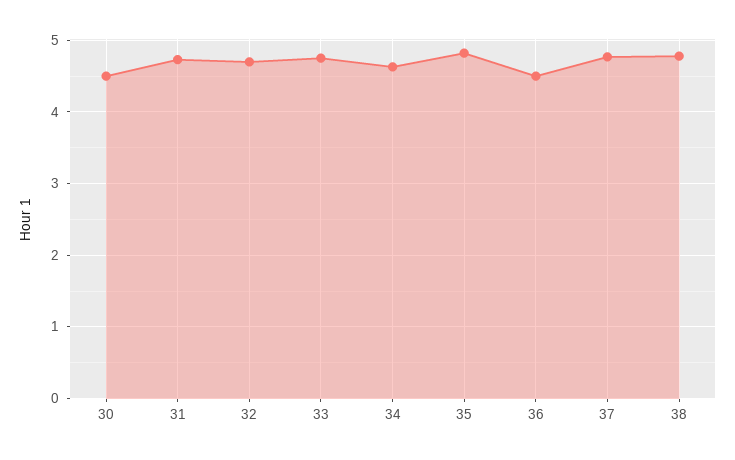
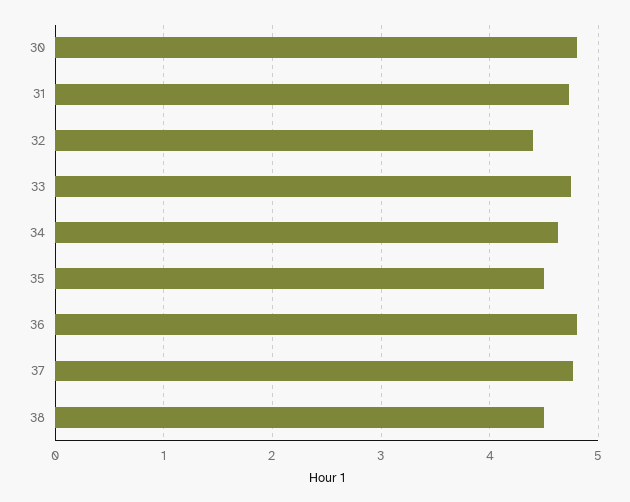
  {
-   "30": 4.5,
+   "30": 4.8,
    "31": 4.7,
-   "32": 4.7,
+   "32": 4.4,
    "33": 4.8,
    "34": 4.6,
-   "35": 4.8,
+   "35": 4.5,
-   "36": 4.5,
+   "36": 4.8,
    "37": 4.8,
-   "38": 4.8
+   "38": 4.5
  }

